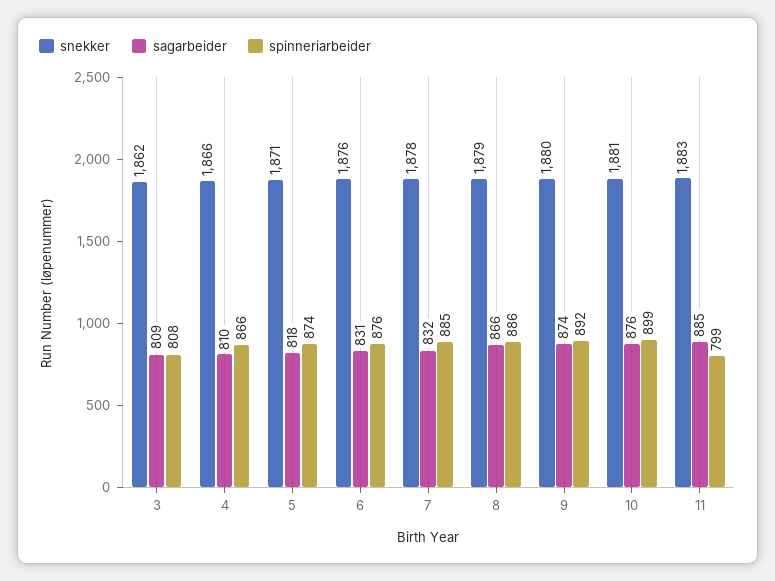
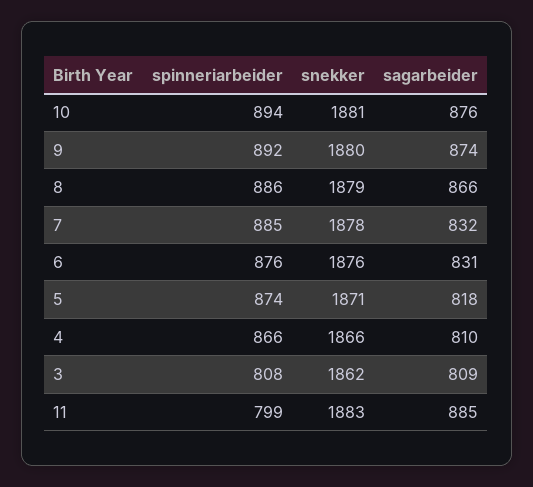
  {
    "snekker": {
      "3": 1862,
      "4": 1866,
      "5": 1871,
      "6": 1876,
      "7": 1878,
      "8": 1879,
      "9": 1880,
      "10": 1881,
      "11": 1883
    },
    "sagarbeider": {
      "3": 809,
      "4": 810,
      "5": 818,
      "6": 831,
      "7": 832,
      "8": 866,
      "9": 874,
      "10": 876,
      "11": 885
    },
    "spinneriarbeider": {
      "3": 808,
      "4": 866,
      "5": 874,
      "6": 876,
      "7": 885,
      "8": 886,
      "9": 892,
-     "10": 899,
+     "10": 894,
      "11": 799
    }
  }

